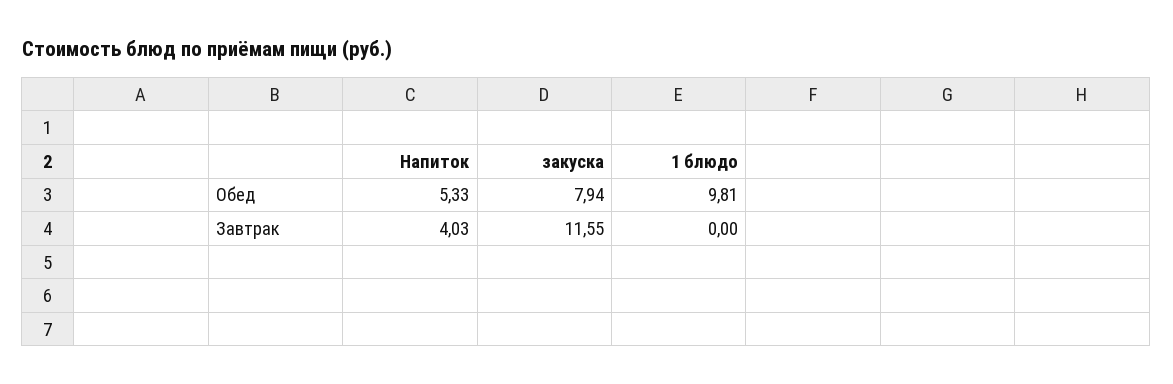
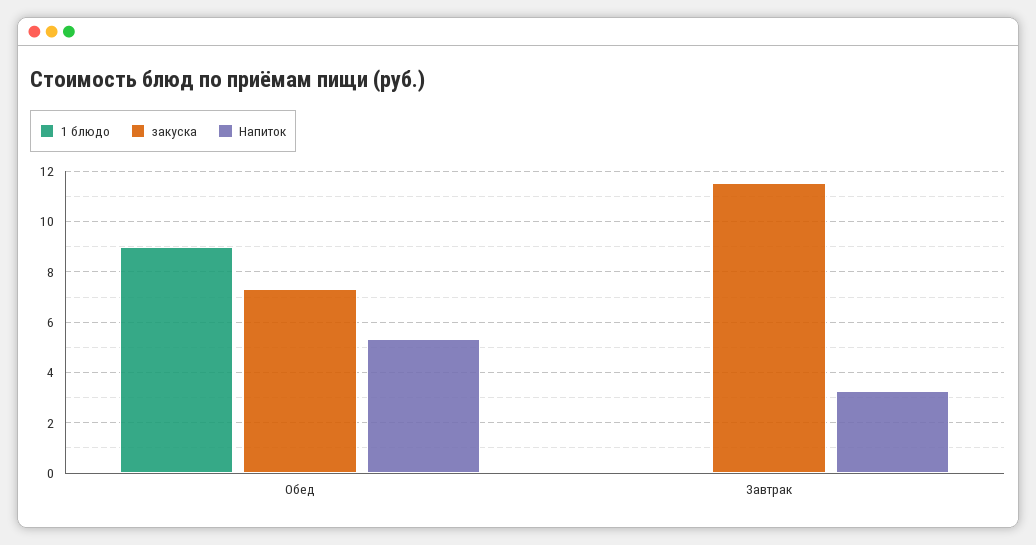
  {
    "Напиток": {
      "Обед": 5.33,
-     "Завтрак": 4.03
+     "Завтрак": 3.25
    },
    "закуска": {
-     "Обед": 7.94,
+     "Обед": 7.25,
      "Завтрак": 11.55
    },
    "1 блюдо": {
-     "Обед": 9.81,
+     "Обед": 9,
      "Завтрак": 0
    }
  }

